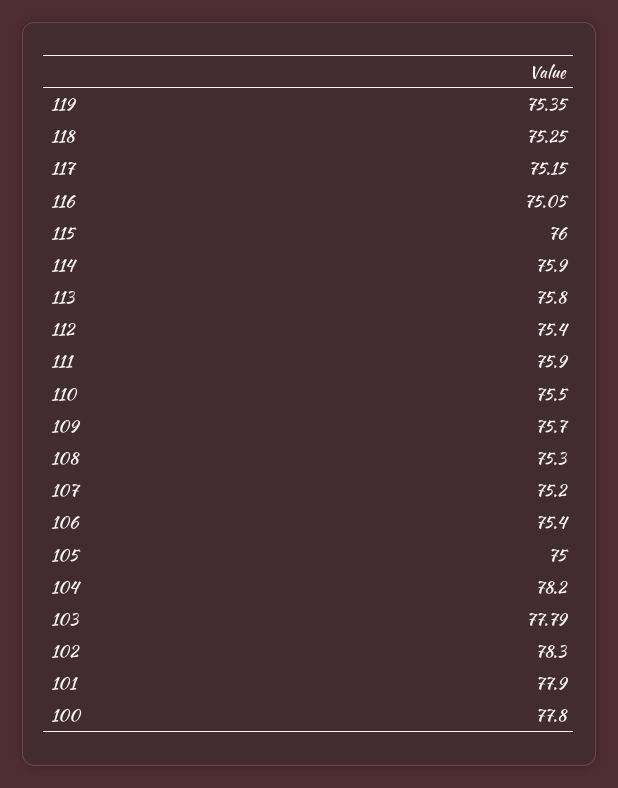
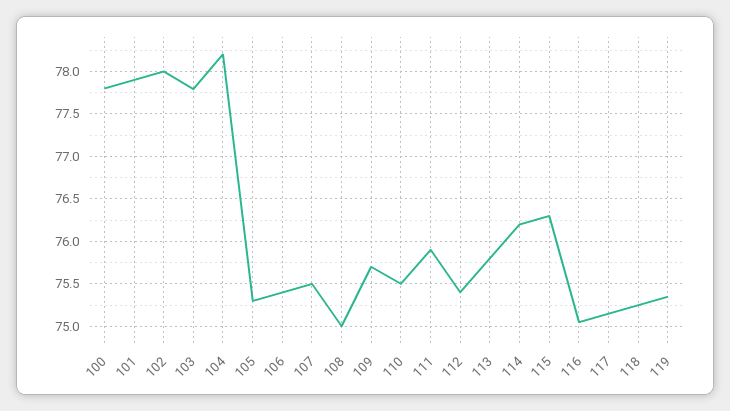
  {
    "119": 75.35,
    "118": 75.25,
    "117": 75.15,
    "116": 75.05,
-   "115": 76,
+   "115": 76.3,
-   "114": 75.9,
+   "114": 76.2,
    "113": 75.8,
    "112": 75.4,
    "111": 75.9,
    "110": 75.5,
    "109": 75.7,
-   "108": 75.3,
+   "108": 75,
-   "107": 75.2,
+   "107": 75.5,
    "106": 75.4,
-   "105": 75,
+   "105": 75.3,
    "104": 78.2,
    "103": 77.79,
-   "102": 78.3,
+   "102": 78,
    "101": 77.9,
    "100": 77.8
  }

